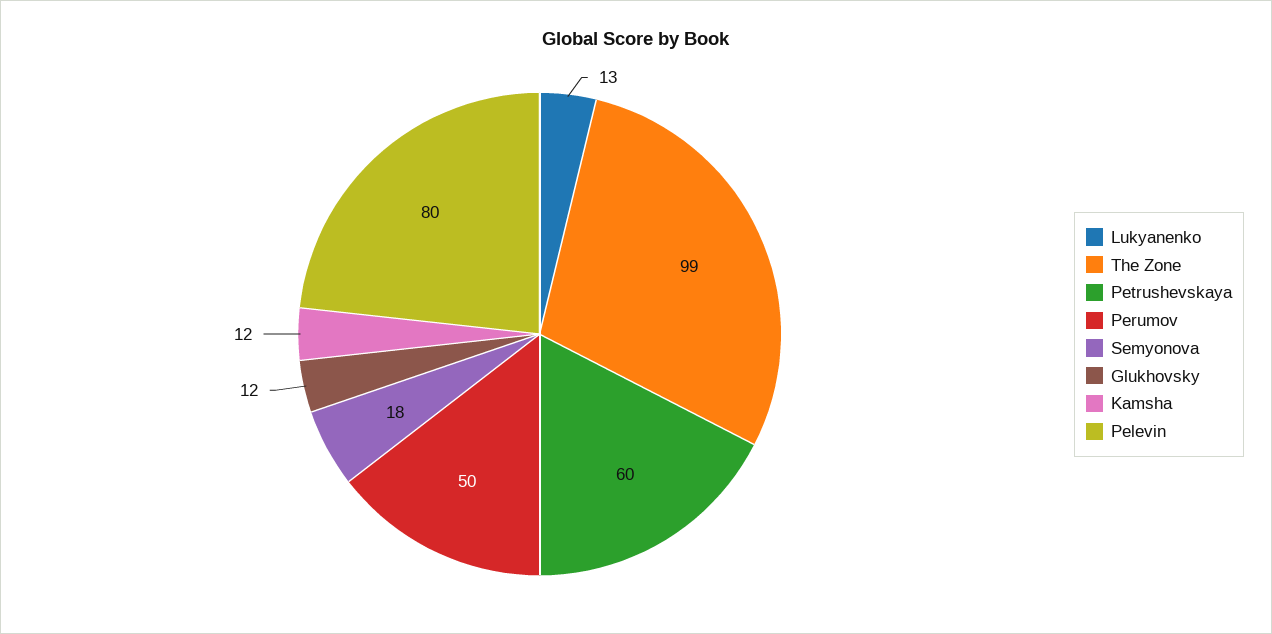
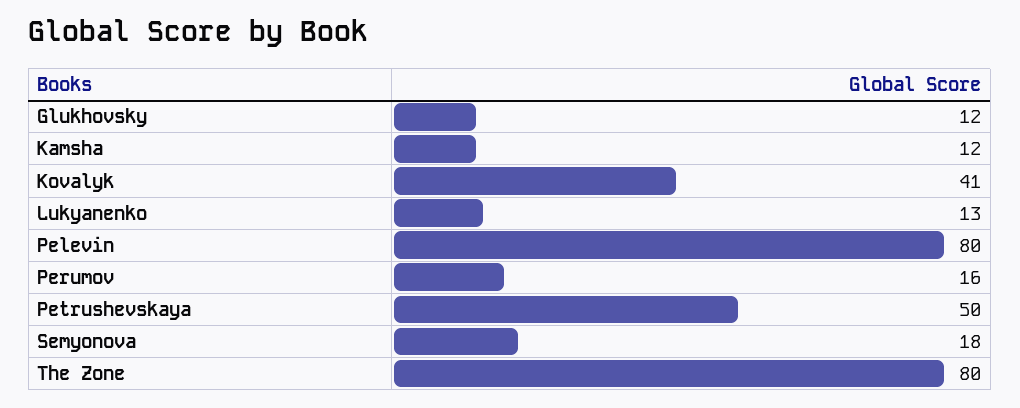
  {
    "Lukyanenko": 13,
-   "The Zone": 99,
+   "The Zone": 80,
-   "Petrushevskaya": 60,
+   "Petrushevskaya": 50,
-   "Perumov": 50,
+   "Perumov": 16,
    "Semyonova": 18,
    "Glukhovsky": 12,
    "Kamsha": 12,
-   "Pelevin": 80
+   "Pelevin": 80,
+   "Kovalyk": 41
  }

